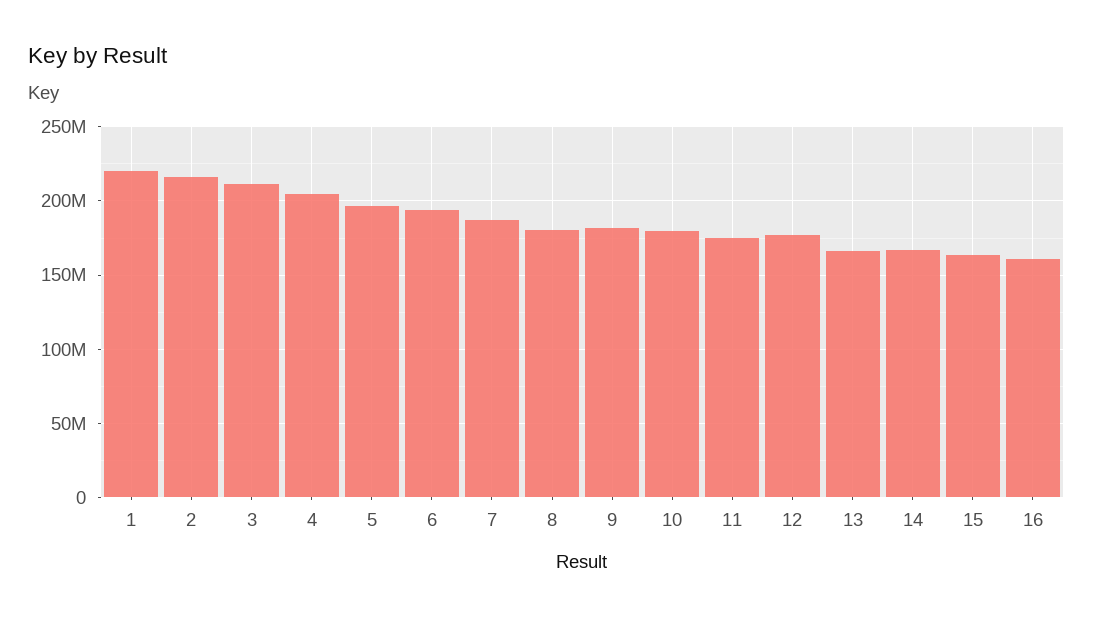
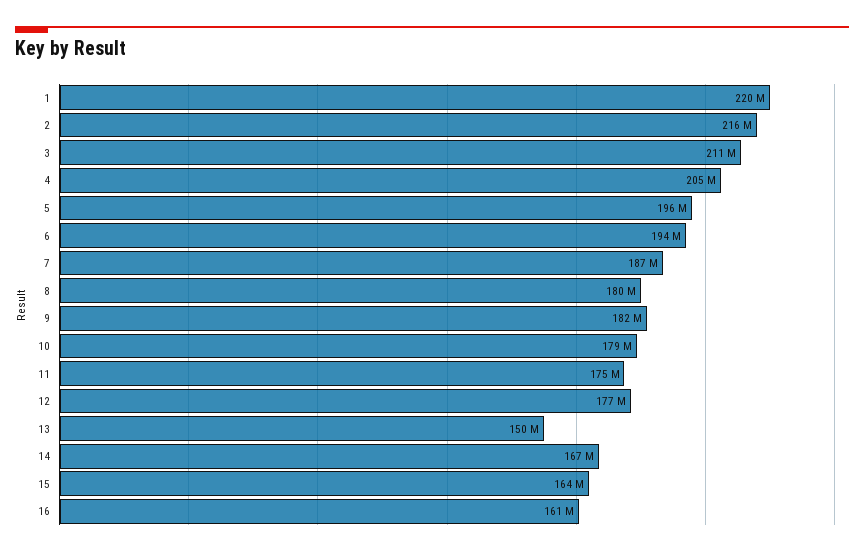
  {
    "1": 220000000,
    "2": 216000000,
    "3": 211000000,
    "4": 205000000,
    "5": 196000000,
    "6": 194000000,
    "7": 187000000,
    "8": 180000000,
    "9": 182000000,
    "10": 179000000,
    "11": 175000000,
    "12": 177000000,
-   "13": 165000000,
+   "13": 150000000,
    "14": 167000000,
    "15": 164000000,
    "16": 161000000
  }

